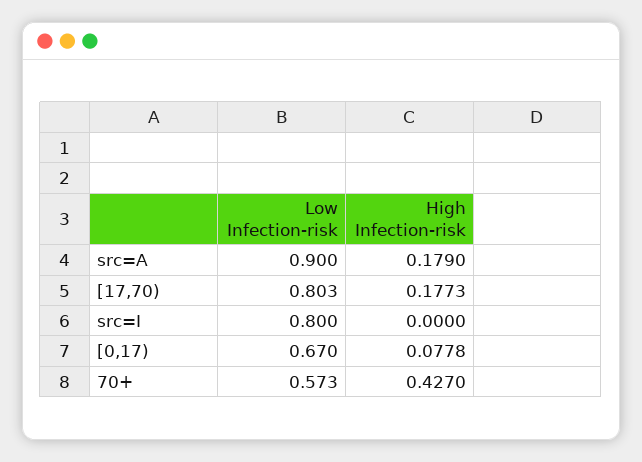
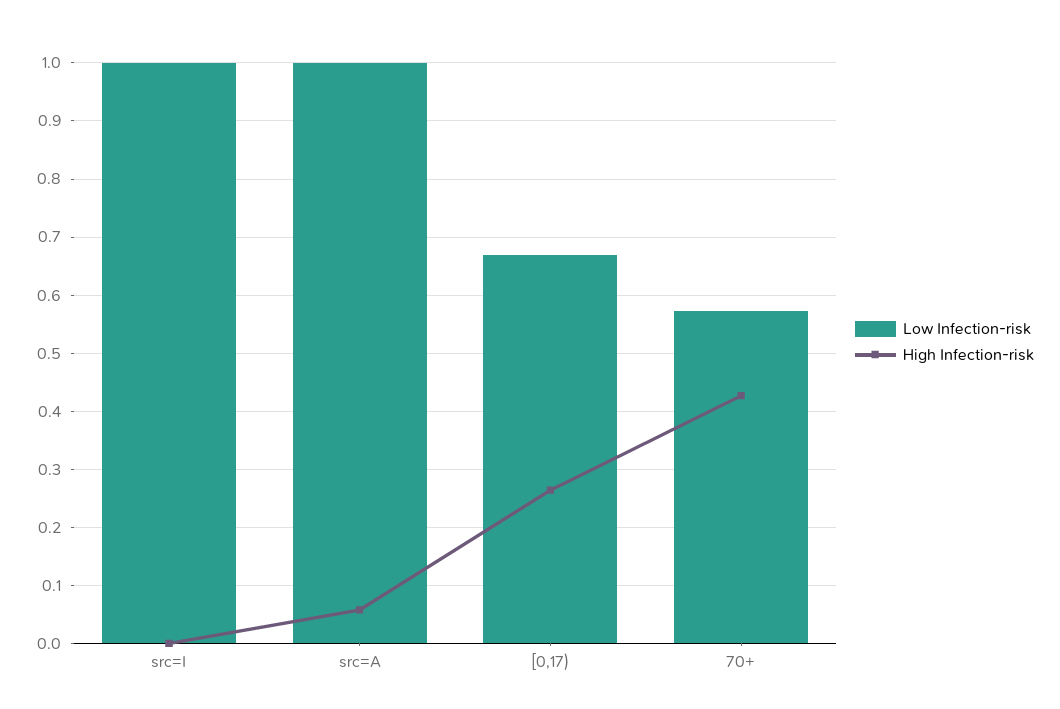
  {
    "Low Infection-risk": {
-     "src=A": 0.9,
+     "src=A": 1,
-     "[17,70)": 0.803,
-     "src=I": 0.8,
+     "src=I": 1,
      "[0,17)": 0.67,
      "70+": 0.573
    },
    "High Infection-risk": {
-     "src=A": 0.179,
+     "src=A": 0.06,
-     "[17,70)": 0.1773,
      "src=I": 0,
-     "[0,17)": 0.0778,
+     "[0,17)": 0.26,
      "70+": 0.427
    }
  }

